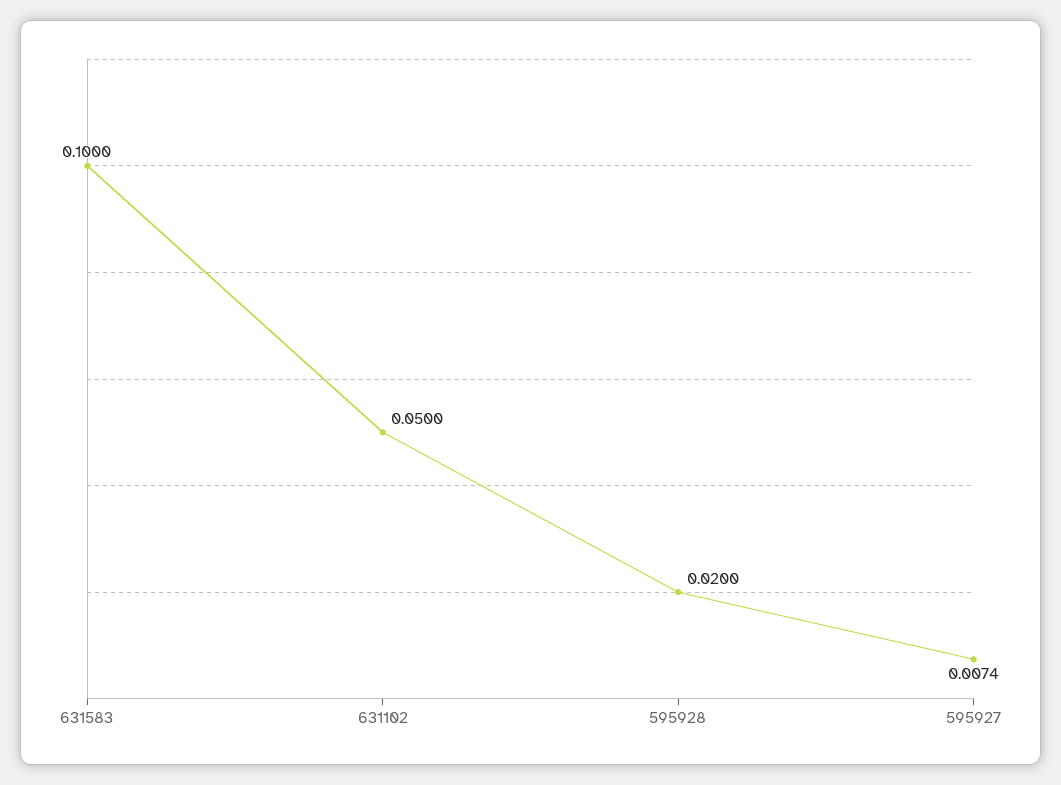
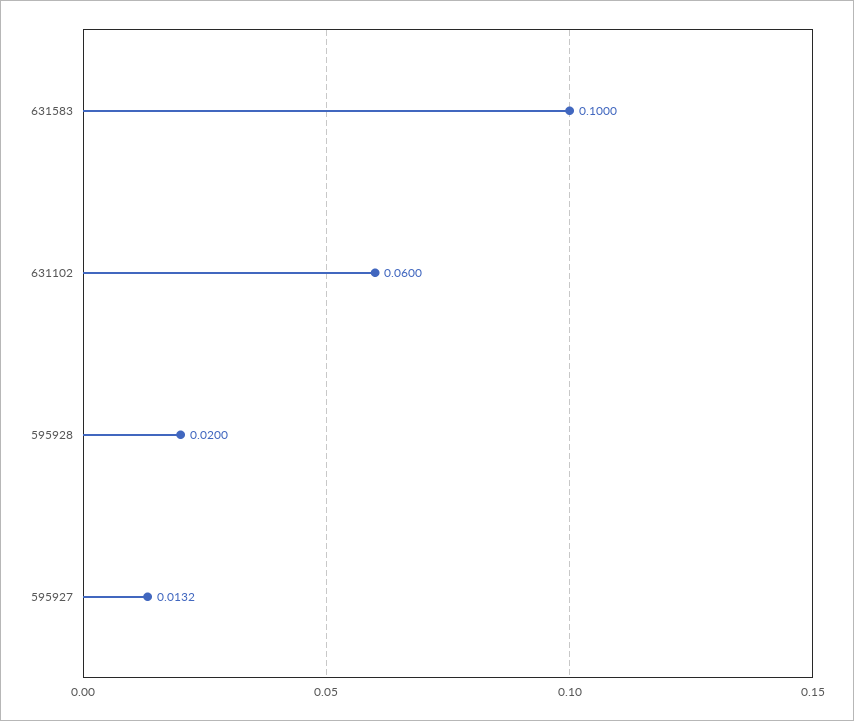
  {
    "631583": 0.1,
-   "631102": 0.05,
+   "631102": 0.06,
    "595928": 0.02,
-   "595927": 0.0074
+   "595927": 0.0132
  }

